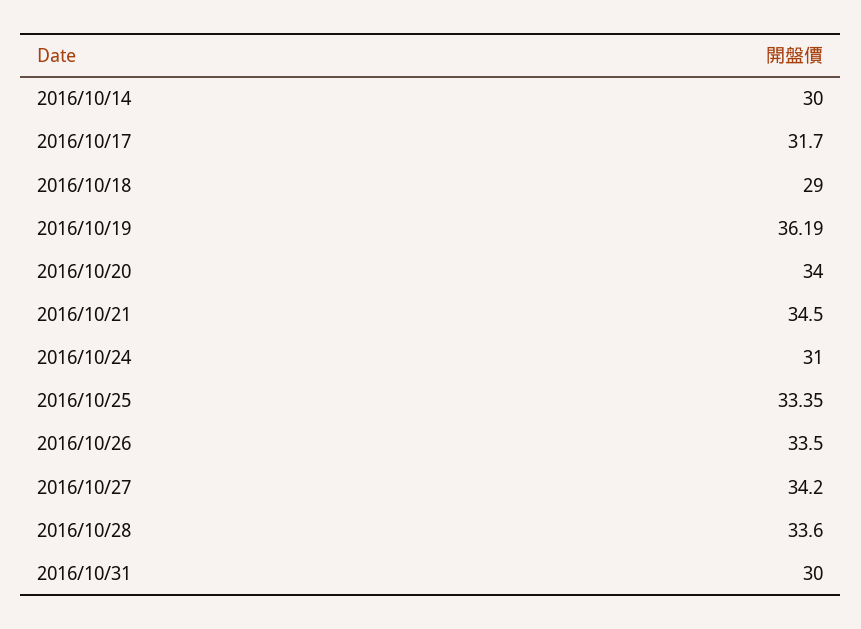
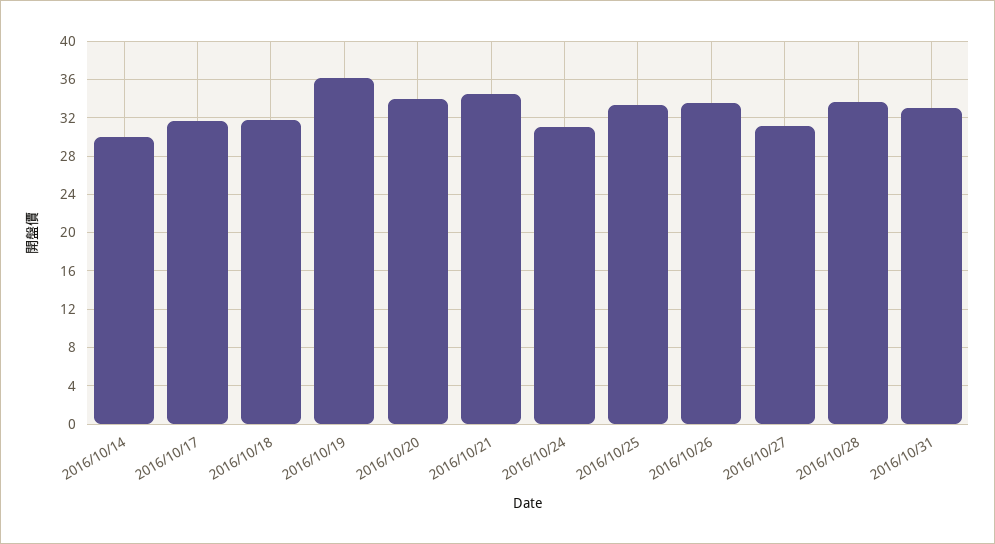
  {
    "2016/10/14": 30,
    "2016/10/17": 31.7,
-   "2016/10/18": 29,
+   "2016/10/18": 32,
    "2016/10/19": 36.19,
    "2016/10/20": 34,
    "2016/10/21": 34.5,
    "2016/10/24": 31,
    "2016/10/25": 33.35,
    "2016/10/26": 33.5,
-   "2016/10/27": 34.2,
+   "2016/10/27": 31,
    "2016/10/28": 33.6,
-   "2016/10/31": 30
+   "2016/10/31": 33
  }

